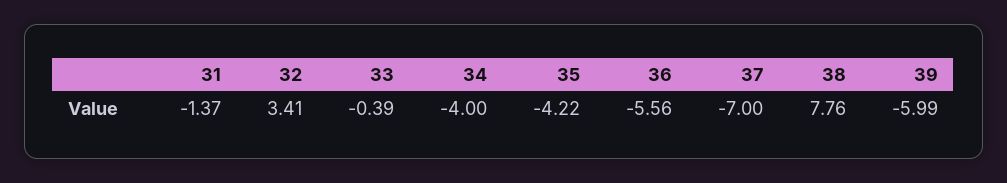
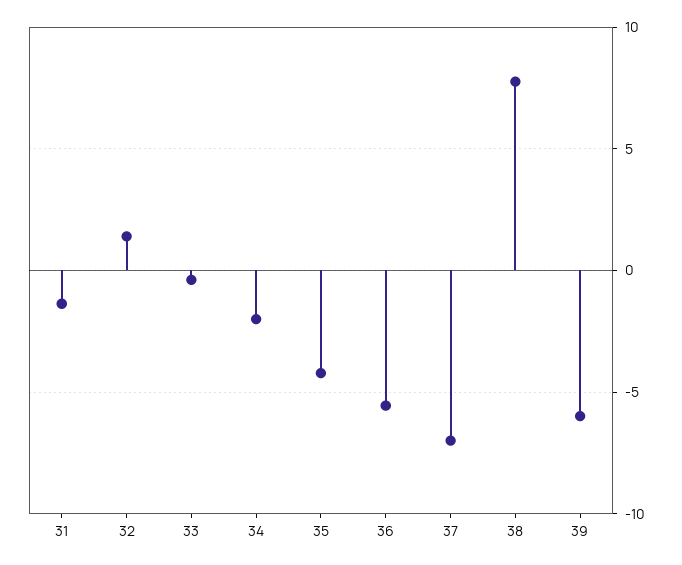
  {
    "31": -1.37,
-   "32": 3.41,
+   "32": 1.5,
    "33": -0.39,
-   "34": -4,
+   "34": -2,
    "35": -4.22,
    "36": -5.56,
    "37": -7,
    "38": 7.76,
    "39": -5.99
  }

